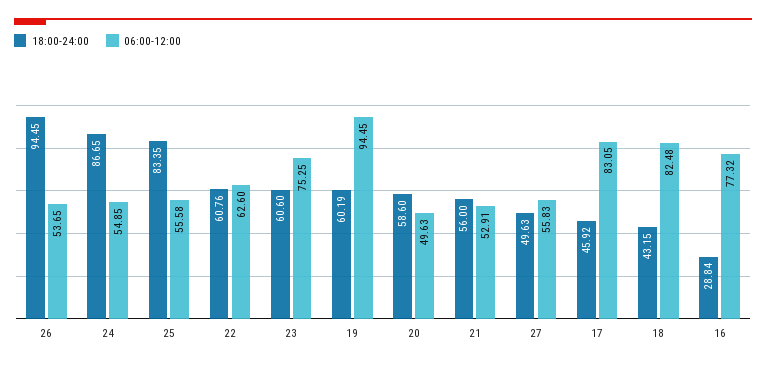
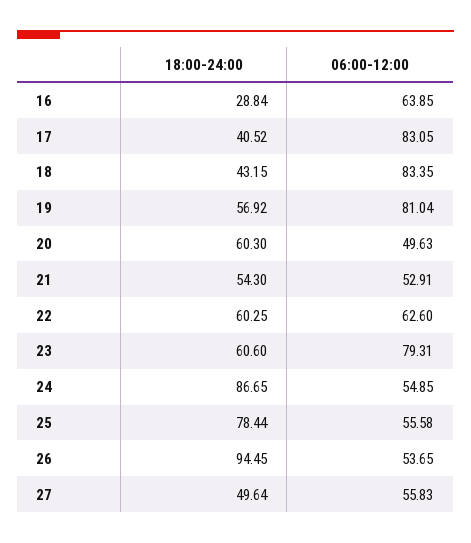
  {
    "18:00-24:00": {
      "26": 94.45,
      "24": 86.65,
-     "25": 83.35,
+     "25": 78.44,
-     "22": 60.76,
+     "22": 60.25,
      "23": 60.6,
-     "19": 60.19,
+     "19": 56.92,
-     "20": 58.6,
+     "20": 60.3,
-     "21": 56,
+     "21": 54.3,
-     "27": 49.63,
+     "27": 49.64,
-     "17": 45.92,
+     "17": 40.52,
      "18": 43.15,
      "16": 28.84
    },
    "06:00-12:00": {
      "26": 53.65,
      "24": 54.85,
      "25": 55.58,
      "22": 62.6,
-     "23": 75.25,
+     "23": 79.31,
-     "19": 94.45,
+     "19": 81.04,
      "20": 49.63,
      "21": 52.91,
      "27": 55.83,
      "17": 83.05,
-     "18": 82.48,
+     "18": 83.35,
-     "16": 77.32
+     "16": 63.85
    }
  }

